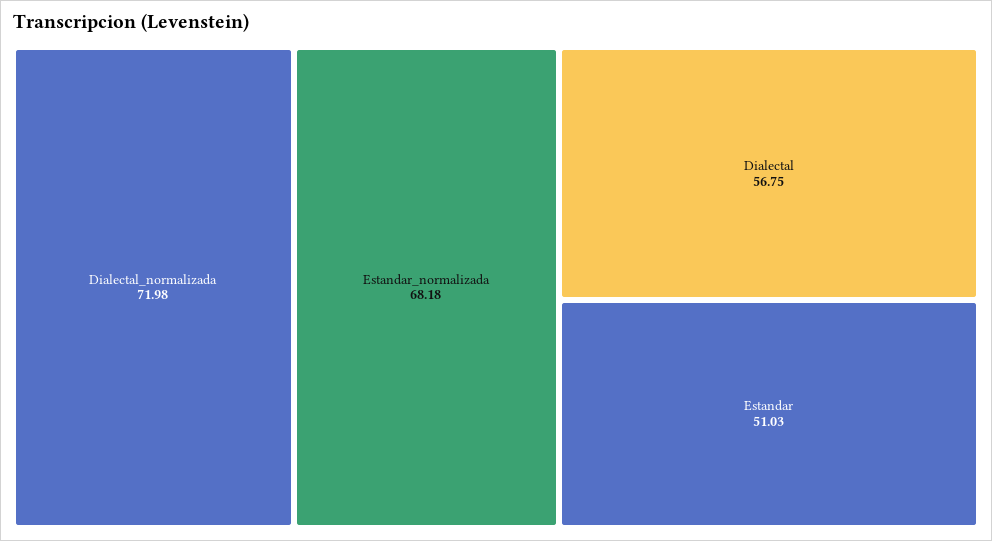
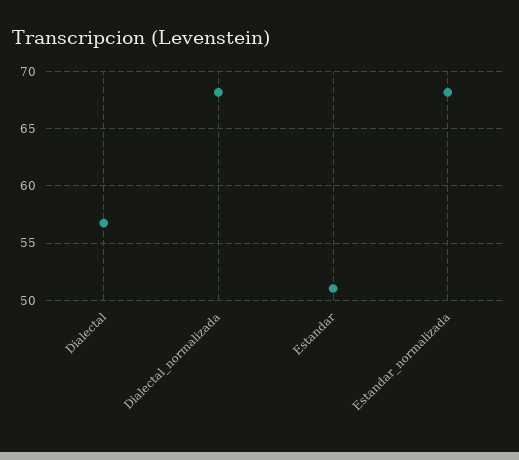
  {
-   "Dialectal_normalizada": 71.98,
+   "Dialectal_normalizada": 68,
    "Estandar_normalizada": 68.18,
    "Dialectal": 56.75,
    "Estandar": 51.03
  }

